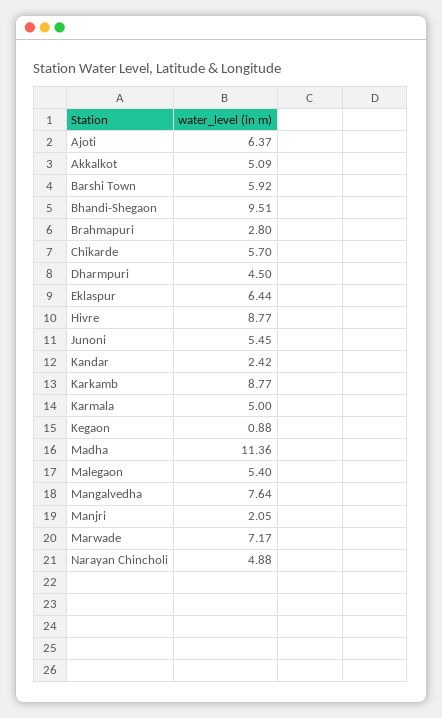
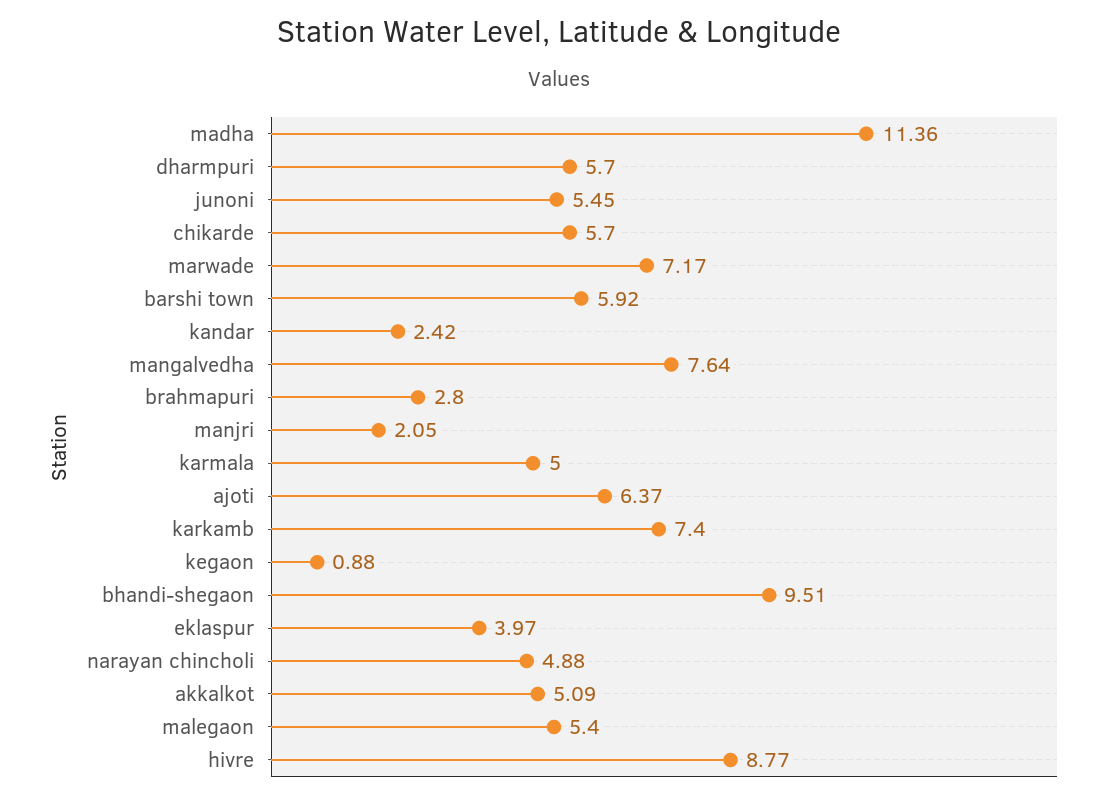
  {
    "Ajoti": 6.37,
    "Akkalkot": 5.09,
    "Barshi Town": 5.92,
    "Bhandi-Shegaon": 9.51,
    "Brahmapuri": 2.8,
    "Chikarde": 5.7,
-   "Dharmpuri": 4.5,
+   "Dharmpuri": 5.7,
-   "Eklaspur": 6.44,
+   "Eklaspur": 3.97,
    "Hivre": 8.77,
    "Junoni": 5.45,
    "Kandar": 2.42,
-   "Karkamb": 8.77,
+   "Karkamb": 7.4,
    "Karmala": 5,
    "Kegaon": 0.88,
    "Madha": 11.36,
    "Malegaon": 5.4,
    "Mangalvedha": 7.64,
    "Manjri": 2.05,
    "Marwade": 7.17,
    "Narayan Chincholi": 4.88
  }

